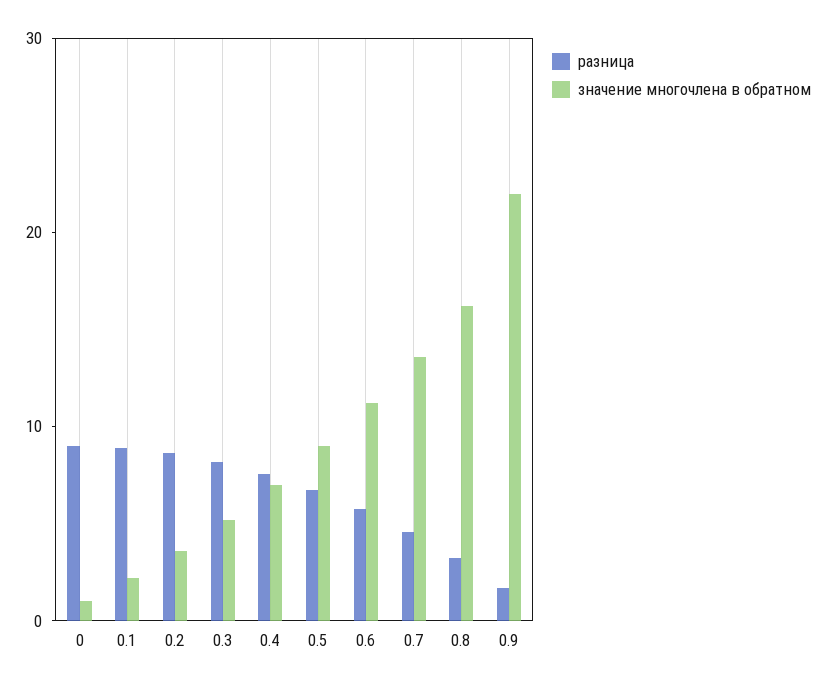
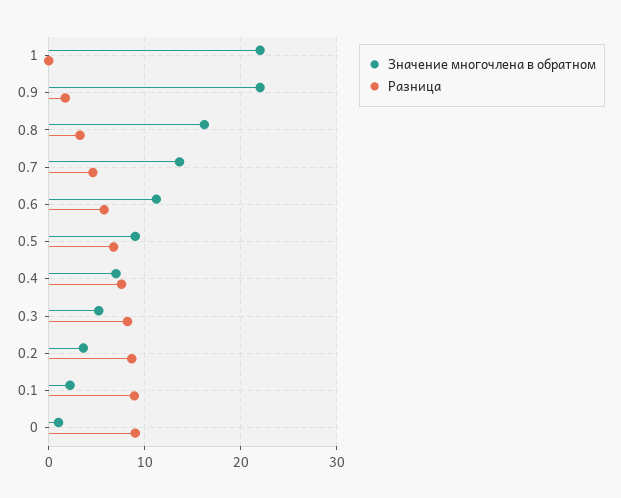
  {
    "разница": {
      "0": 9,
      "0.1": 9,
      "0.2": 9,
      "0.3": 8,
      "0.4": 8,
      "0.5": 7,
      "0.6": 6,
      "0.7": 5,
      "0.8": 3,
-     "0.9": 2
+     "0.9": 2,
+     "1": 0
    },
    "значение многочлена в обратном": {
      "0": 1,
      "0.1": 2,
      "0.2": 4,
      "0.3": 5,
      "0.4": 7,
      "0.5": 9,
      "0.6": 11,
      "0.7": 14,
      "0.8": 16,
-     "0.9": 22
+     "0.9": 22,
+     "1": 22
    }
  }

